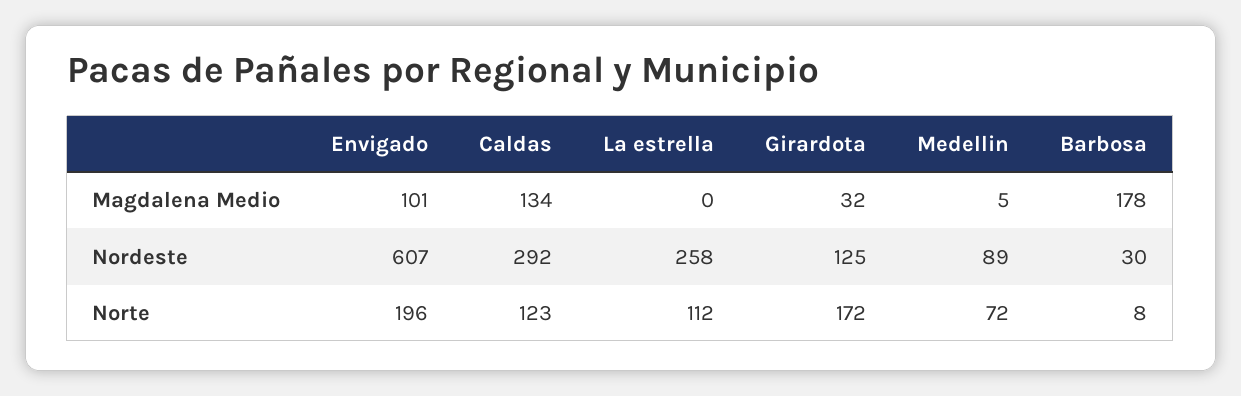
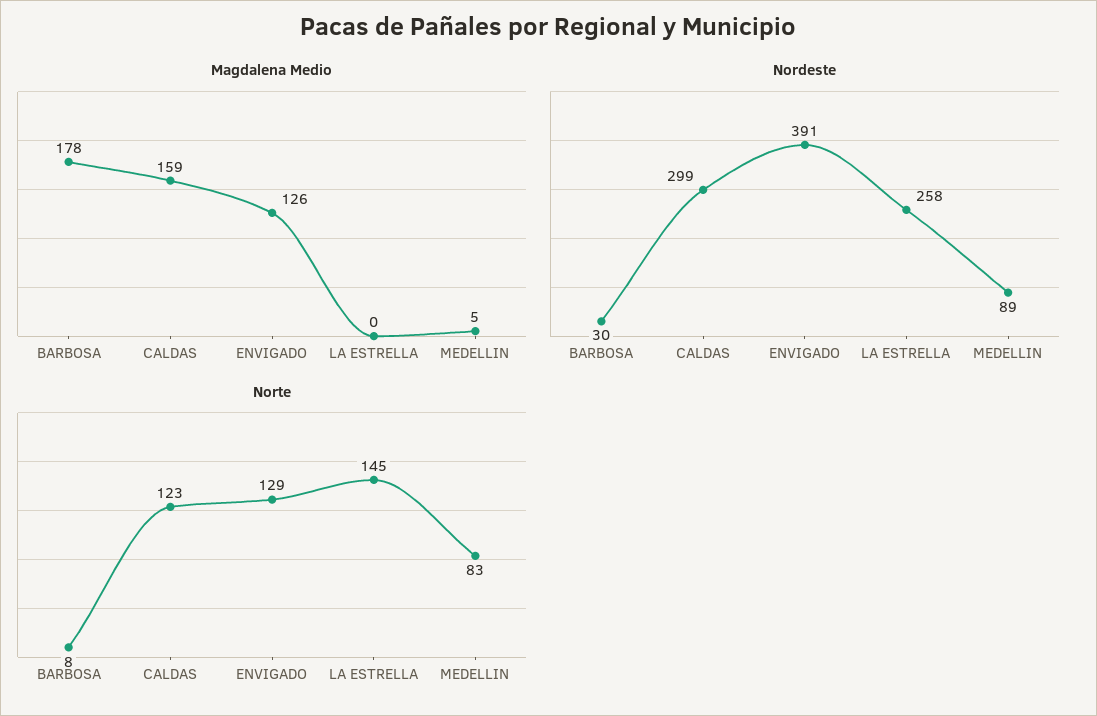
  {
    "Magdalena Medio": {
-     "Envigado": 101,
+     "Envigado": 126,
-     "Caldas": 134,
+     "Caldas": 159,
      "La estrella": 0,
-     "Girardota": 32,
      "Medellin": 5,
      "Barbosa": 178
    },
    "Nordeste": {
-     "Envigado": 607,
+     "Envigado": 391,
-     "Caldas": 292,
+     "Caldas": 299,
      "La estrella": 258,
-     "Girardota": 125,
      "Medellin": 89,
      "Barbosa": 30
    },
    "Norte": {
-     "Envigado": 196,
+     "Envigado": 129,
      "Caldas": 123,
-     "La estrella": 112,
+     "La estrella": 145,
-     "Girardota": 172,
-     "Medellin": 72,
+     "Medellin": 83,
      "Barbosa": 8
    }
  }

